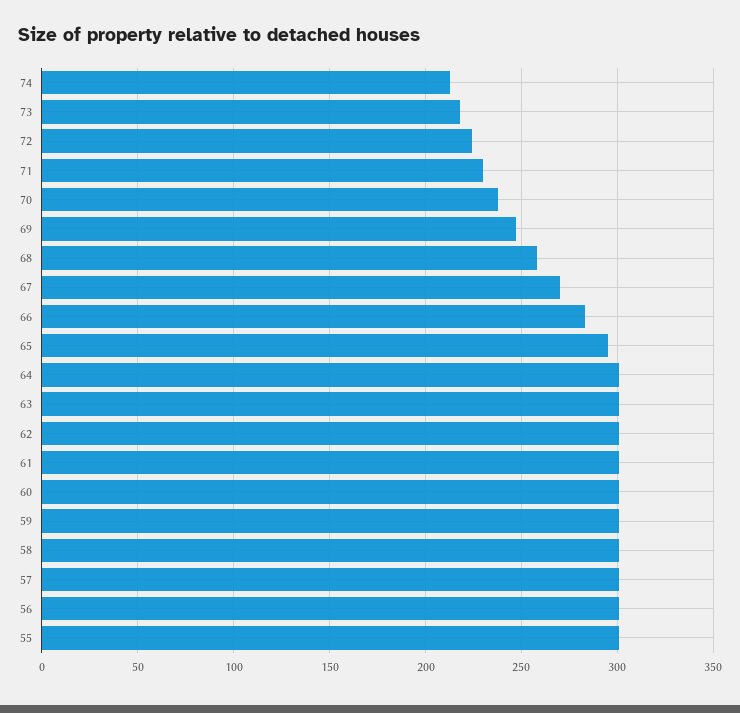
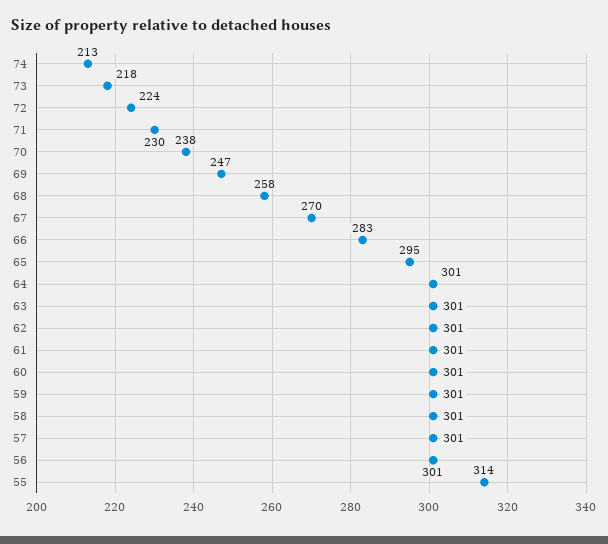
  {
    "74": 213,
    "73": 218,
    "72": 224,
    "71": 230,
    "70": 238,
    "69": 247,
    "68": 258,
    "67": 270,
    "66": 283,
    "65": 295,
    "64": 301,
    "63": 301,
    "62": 301,
    "61": 301,
    "60": 301,
    "59": 301,
    "58": 301,
    "57": 301,
    "56": 301,
-   "55": 300
+   "55": 314
  }

